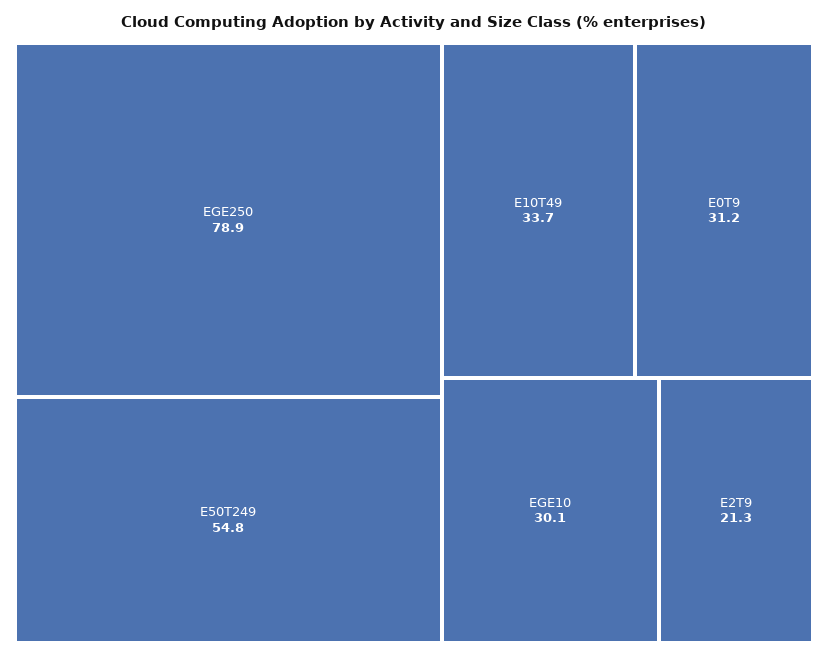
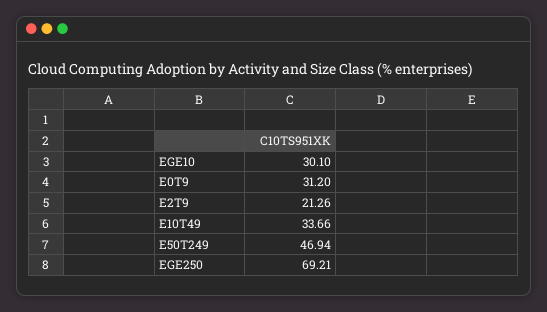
  {
-   "EGE250": 78.9,
+   "EGE250": 69.21,
-   "E50T249": 54.8,
+   "E50T249": 46.94,
    "E10T49": 33.66,
    "E0T9": 31.2,
    "EGE10": 30.1,
    "E2T9": 21.26
  }

